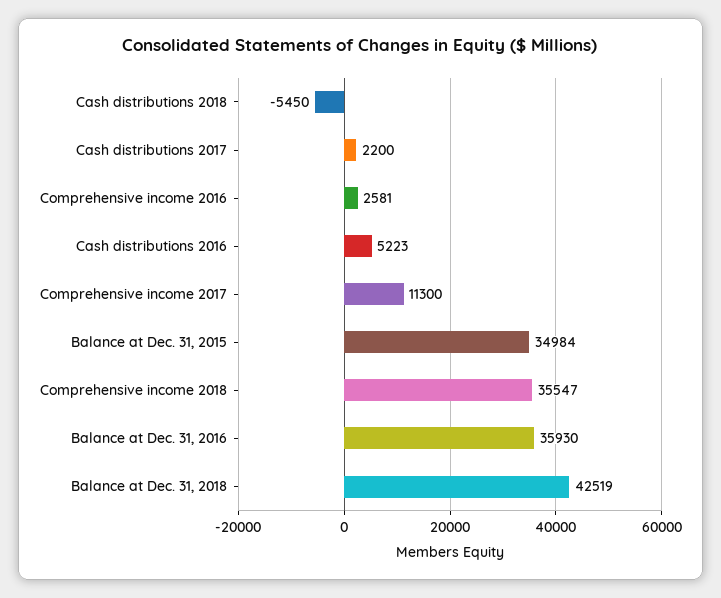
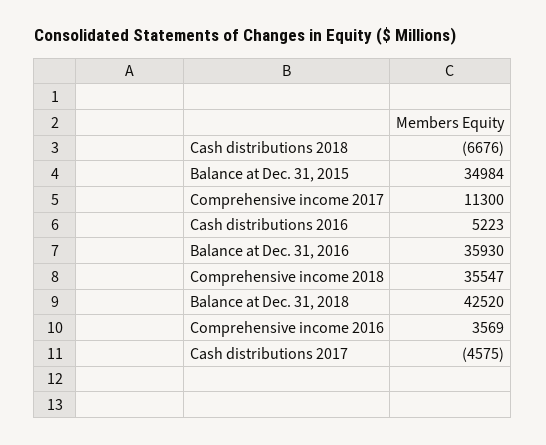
  {
-   "Cash distributions 2018": -5450,
+   "Cash distributions 2018": -6676,
-   "Cash distributions 2017": 2200,
+   "Cash distributions 2017": -4575,
-   "Comprehensive income 2016": 2581,
+   "Comprehensive income 2016": 3569,
    "Cash distributions 2016": 5223,
    "Comprehensive income 2017": 11300,
    "Balance at Dec. 31, 2015": 34984,
    "Comprehensive income 2018": 35547,
    "Balance at Dec. 31, 2016": 35930,
-   "Balance at Dec. 31, 2018": 42519
+   "Balance at Dec. 31, 2018": 42520
  }

